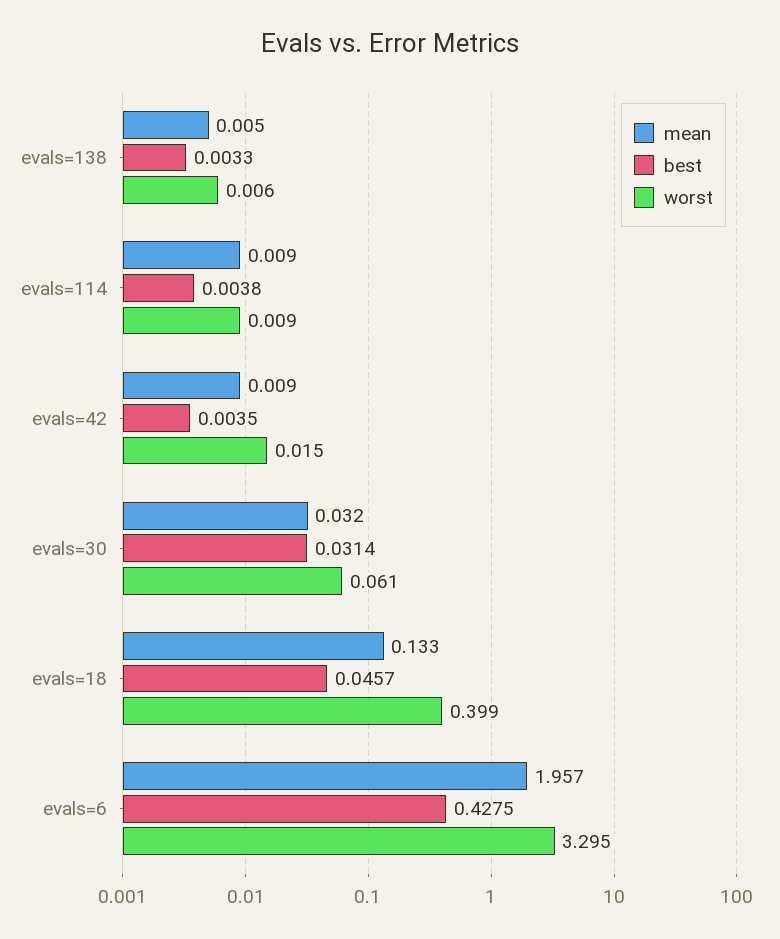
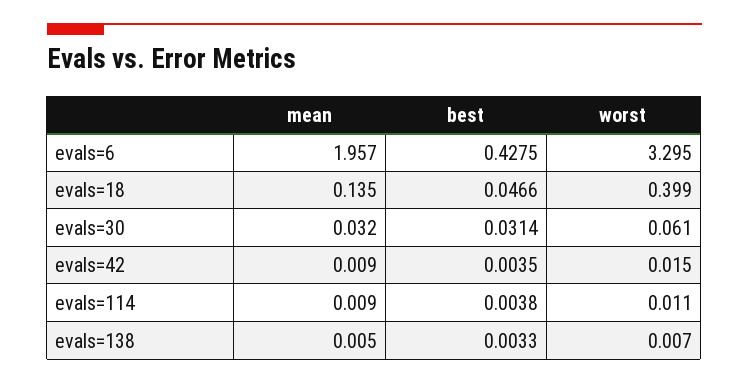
  {
    "mean": {
      "evals=138": 0.005,
      "evals=114": 0.009,
      "evals=42": 0.009,
      "evals=30": 0.032,
-     "evals=18": 0.133,
+     "evals=18": 0.135,
      "evals=6": 1.957
    },
    "best": {
      "evals=138": 0.0033,
      "evals=114": 0.0038,
      "evals=42": 0.0035,
      "evals=30": 0.0314,
-     "evals=18": 0.0457,
+     "evals=18": 0.0466,
      "evals=6": 0.4275
    },
    "worst": {
-     "evals=138": 0.006,
+     "evals=138": 0.007,
-     "evals=114": 0.009,
+     "evals=114": 0.011,
      "evals=42": 0.015,
      "evals=30": 0.061,
      "evals=18": 0.399,
      "evals=6": 3.295
    }
  }

